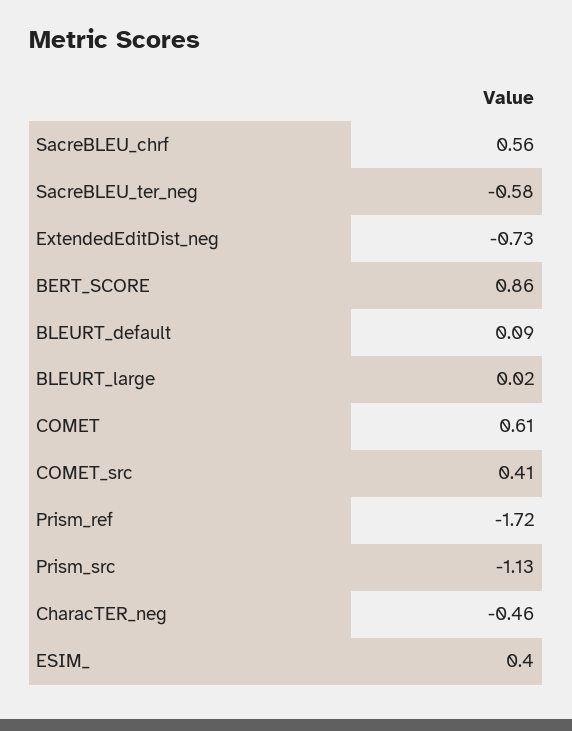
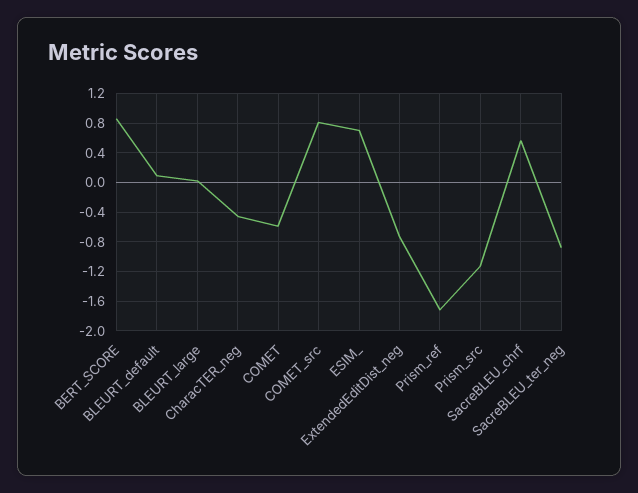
  {
    "SacreBLEU_chrf": 0.56,
-   "SacreBLEU_ter_neg": -0.58,
+   "SacreBLEU_ter_neg": -0.9,
    "ExtendedEditDist_neg": -0.73,
    "BERT_SCORE": 0.86,
    "BLEURT_default": 0.09,
    "BLEURT_large": 0.02,
-   "COMET": 0.61,
+   "COMET": -0.6,
-   "COMET_src": 0.41,
+   "COMET_src": 0.8,
    "Prism_ref": -1.72,
    "Prism_src": -1.13,
    "CharacTER_neg": -0.46,
-   "ESIM_": 0.4
+   "ESIM_": 0.7
  }

